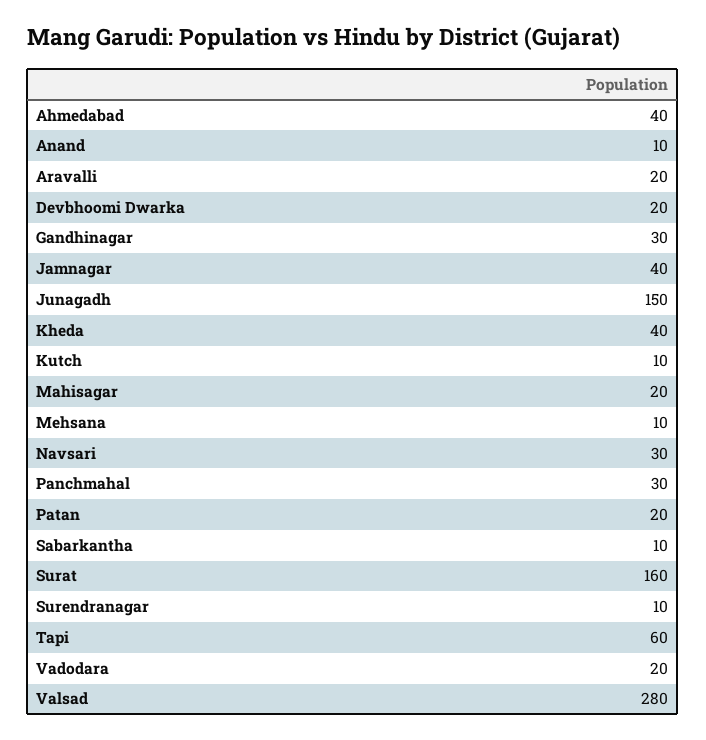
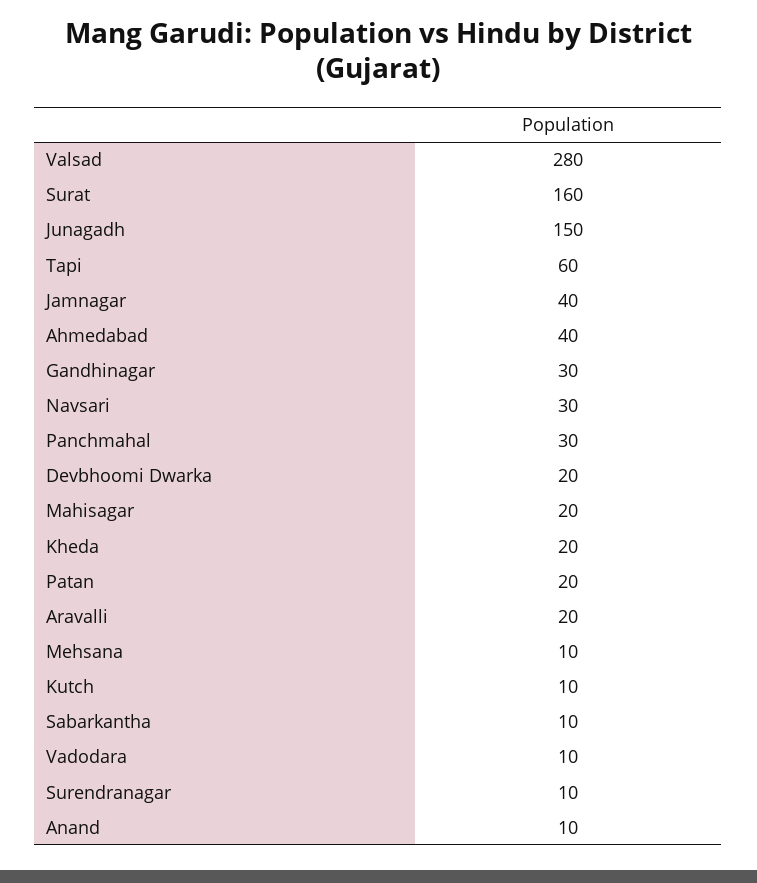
  {
    "Ahmedabad": 40,
    "Anand": 10,
    "Aravalli": 20,
    "Devbhoomi Dwarka": 20,
    "Gandhinagar": 30,
    "Jamnagar": 40,
    "Junagadh": 150,
-   "Kheda": 40,
+   "Kheda": 20,
    "Kutch": 10,
    "Mahisagar": 20,
    "Mehsana": 10,
    "Navsari": 30,
    "Panchmahal": 30,
    "Patan": 20,
    "Sabarkantha": 10,
    "Surat": 160,
    "Surendranagar": 10,
    "Tapi": 60,
-   "Vadodara": 20,
+   "Vadodara": 10,
    "Valsad": 280
  }

